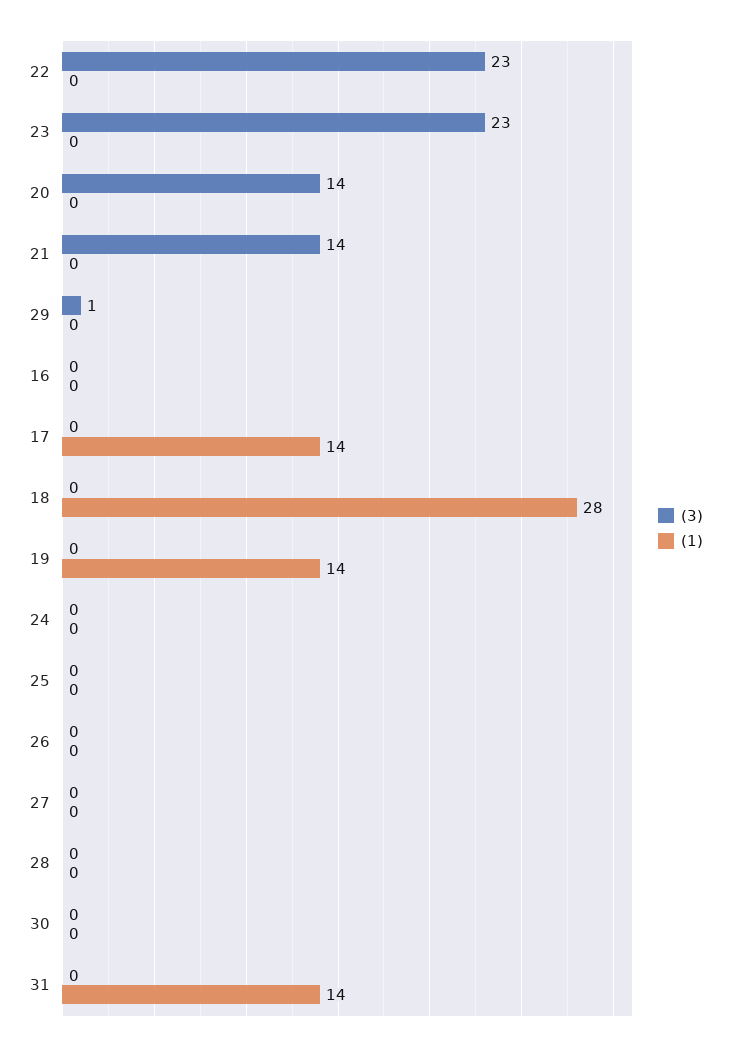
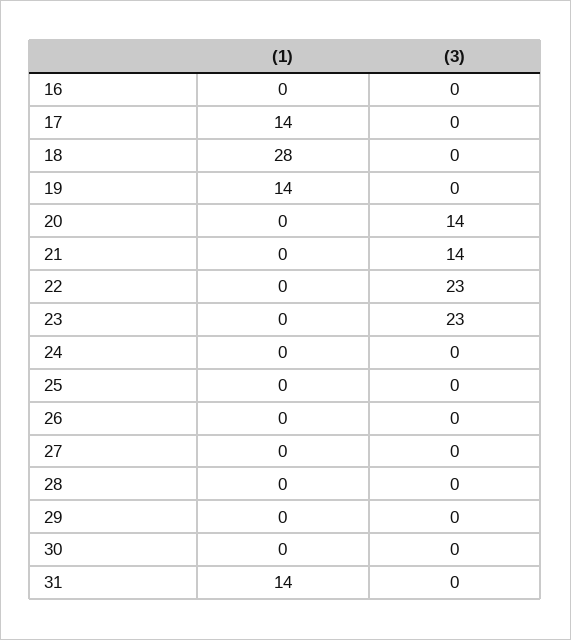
  {
    "(3)": {
      "22": 23,
      "23": 23,
      "20": 14,
      "21": 14,
-     "29": 1,
+     "29": 0,
      "16": 0,
      "17": 0,
      "18": 0,
      "19": 0,
      "24": 0,
      "25": 0,
      "26": 0,
      "27": 0,
      "28": 0,
      "30": 0,
      "31": 0
    },
    "(1)": {
      "22": 0,
      "23": 0,
      "20": 0,
      "21": 0,
      "29": 0,
      "16": 0,
      "17": 14,
      "18": 28,
      "19": 14,
      "24": 0,
      "25": 0,
      "26": 0,
      "27": 0,
      "28": 0,
      "30": 0,
      "31": 14
    }
  }

